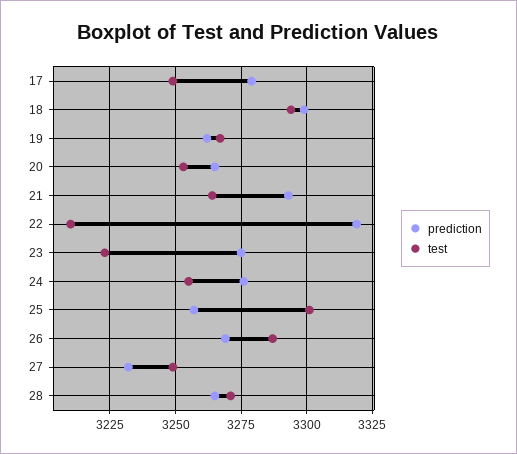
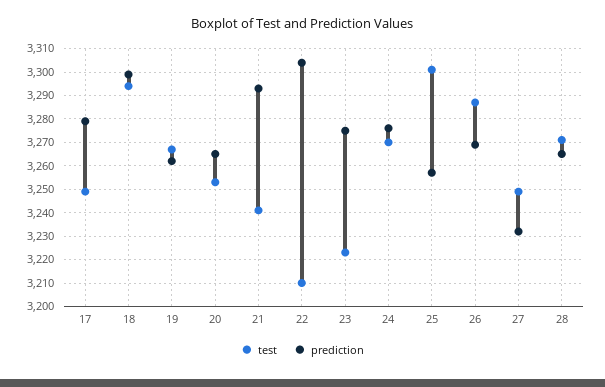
  {
    "prediction": {
      "17": 3280,
      "18": 3300,
      "19": 3260,
      "20": 3265,
      "21": 3295,
-     "22": 3320,
+     "22": 3305,
      "23": 3275,
      "24": 3275,
      "25": 3255,
      "26": 3270,
      "27": 3230,
      "28": 3265
    },
    "test": {
      "17": 3250,
      "18": 3295,
      "19": 3265,
      "20": 3255,
-     "21": 3265,
+     "21": 3240,
      "22": 3210,
      "23": 3225,
-     "24": 3255,
+     "24": 3270,
      "25": 3300,
      "26": 3285,
      "27": 3250,
      "28": 3270
    }
  }

